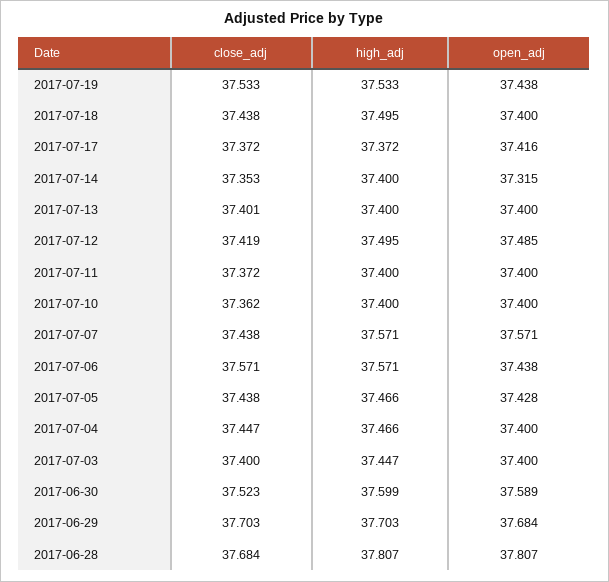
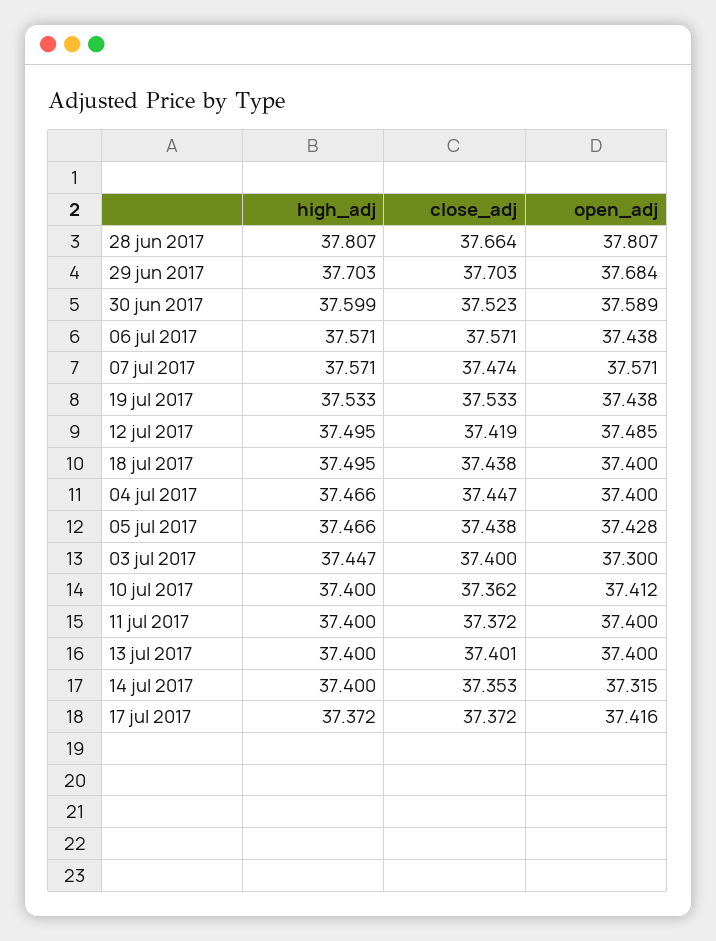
  {
    "close_adj": {
      "2017-07-19": 37.533,
      "2017-07-18": 37.438,
      "2017-07-17": 37.372,
      "2017-07-14": 37.353,
      "2017-07-13": 37.401,
      "2017-07-12": 37.419,
      "2017-07-11": 37.372,
      "2017-07-10": 37.362,
-     "2017-07-07": 37.438,
+     "2017-07-07": 37.474,
      "2017-07-06": 37.571,
      "2017-07-05": 37.438,
      "2017-07-04": 37.447,
      "2017-07-03": 37.4,
      "2017-06-30": 37.523,
      "2017-06-29": 37.703,
-     "2017-06-28": 37.684
+     "2017-06-28": 37.664
    },
    "high_adj": {
      "2017-07-19": 37.533,
      "2017-07-18": 37.495,
      "2017-07-17": 37.372,
      "2017-07-14": 37.4,
      "2017-07-13": 37.4,
      "2017-07-12": 37.495,
      "2017-07-11": 37.4,
      "2017-07-10": 37.4,
      "2017-07-07": 37.571,
      "2017-07-06": 37.571,
      "2017-07-05": 37.466,
      "2017-07-04": 37.466,
      "2017-07-03": 37.447,
      "2017-06-30": 37.599,
      "2017-06-29": 37.703,
      "2017-06-28": 37.807
    },
    "open_adj": {
      "2017-07-19": 37.438,
      "2017-07-18": 37.4,
      "2017-07-17": 37.416,
      "2017-07-14": 37.315,
      "2017-07-13": 37.4,
      "2017-07-12": 37.485,
      "2017-07-11": 37.4,
-     "2017-07-10": 37.4,
+     "2017-07-10": 37.412,
      "2017-07-07": 37.571,
      "2017-07-06": 37.438,
      "2017-07-05": 37.428,
      "2017-07-04": 37.4,
-     "2017-07-03": 37.4,
+     "2017-07-03": 37.3,
      "2017-06-30": 37.589,
      "2017-06-29": 37.684,
      "2017-06-28": 37.807
    }
  }

